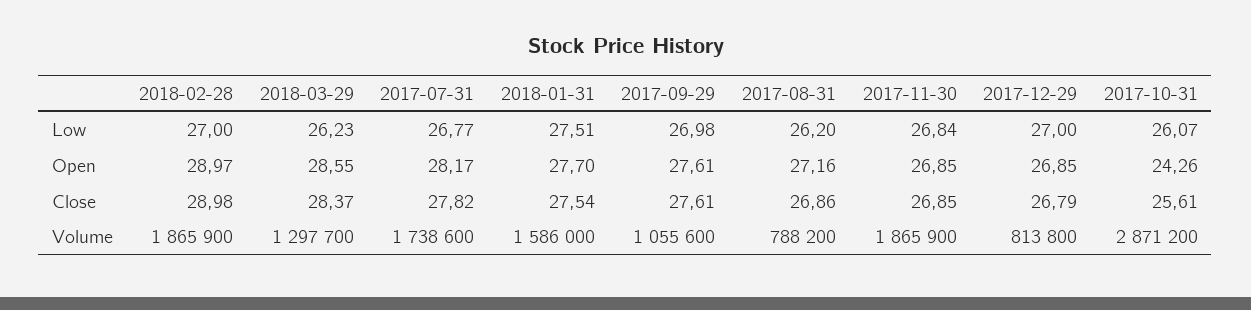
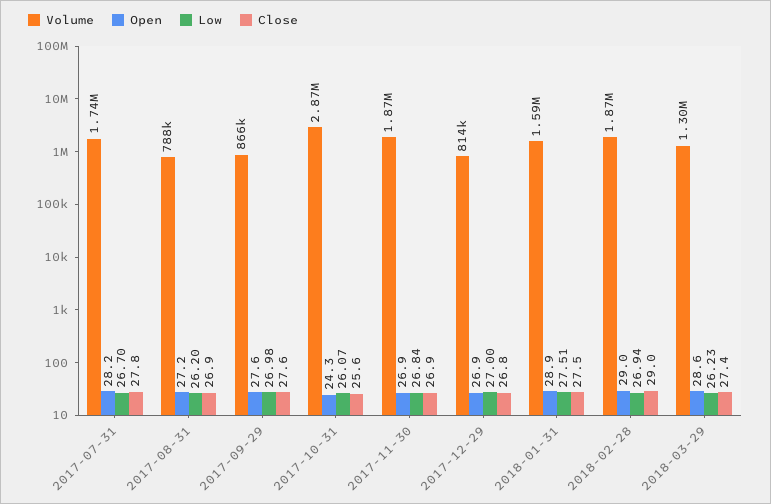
  {
    "Low": {
-     "2018-02-28": 27,
+     "2018-02-28": 26.94,
      "2018-03-29": 26.23,
-     "2017-07-31": 26.77,
+     "2017-07-31": 26.7,
      "2018-01-31": 27.51,
      "2017-09-29": 26.98,
      "2017-08-31": 26.2,
      "2017-11-30": 26.84,
      "2017-12-29": 27,
      "2017-10-31": 26.07
    },
    "Open": {
      "2018-02-28": 28.97,
      "2018-03-29": 28.55,
      "2017-07-31": 28.17,
-     "2018-01-31": 27.7,
+     "2018-01-31": 28.9,
      "2017-09-29": 27.61,
      "2017-08-31": 27.16,
      "2017-11-30": 26.85,
      "2017-12-29": 26.85,
      "2017-10-31": 24.26
    },
    "Close": {
      "2018-02-28": 28.98,
-     "2018-03-29": 28.37,
+     "2018-03-29": 27.4,
      "2017-07-31": 27.82,
      "2018-01-31": 27.54,
      "2017-09-29": 27.61,
      "2017-08-31": 26.86,
      "2017-11-30": 26.85,
      "2017-12-29": 26.79,
      "2017-10-31": 25.61
    },
    "Volume": {
      "2018-02-28": 1865900,
      "2018-03-29": 1297700,
      "2017-07-31": 1738600,
      "2018-01-31": 1586000,
-     "2017-09-29": 1055600,
+     "2017-09-29": 866000,
      "2017-08-31": 788200,
      "2017-11-30": 1865900,
      "2017-12-29": 813800,
      "2017-10-31": 2871200
    }
  }

